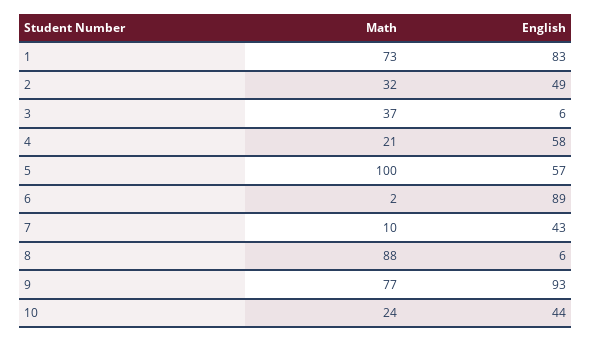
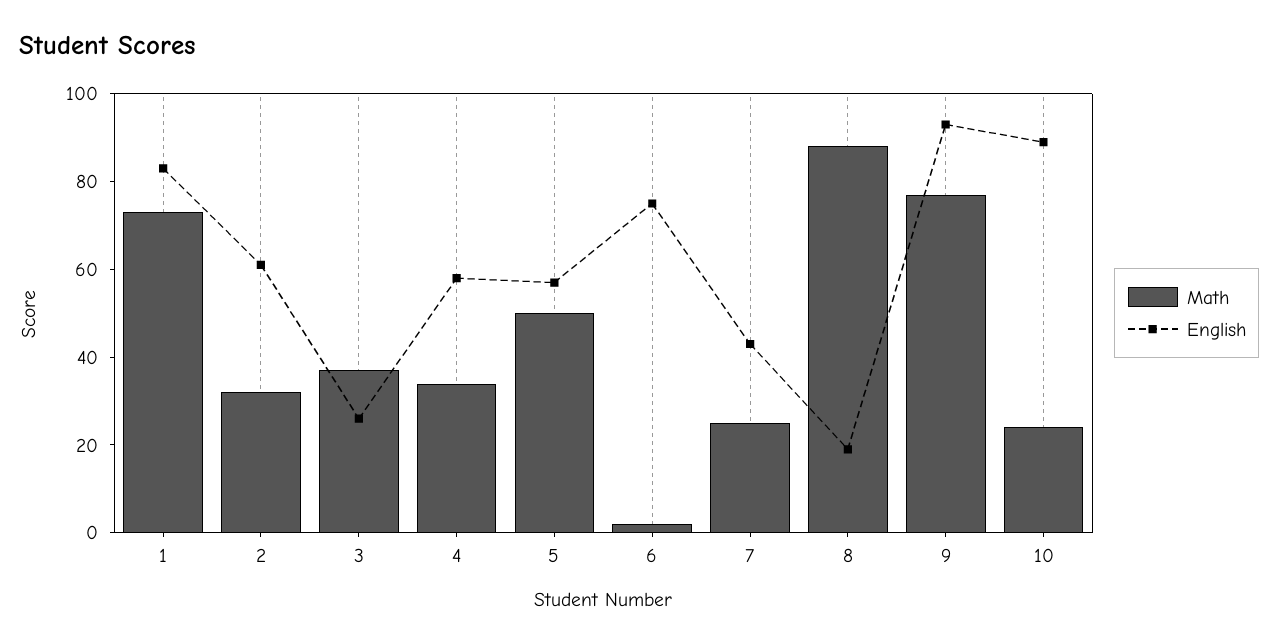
  {
    "Math": {
      "1": 73,
      "2": 32,
      "3": 37,
-     "4": 21,
+     "4": 35,
-     "5": 100,
+     "5": 50,
      "6": 2,
-     "7": 10,
+     "7": 25,
      "8": 88,
      "9": 77,
      "10": 24
    },
    "English": {
      "1": 83,
-     "2": 49,
+     "2": 60,
-     "3": 6,
+     "3": 25,
      "4": 58,
      "5": 57,
-     "6": 89,
+     "6": 75,
      "7": 43,
-     "8": 6,
+     "8": 20,
      "9": 93,
-     "10": 44
+     "10": 90
    }
  }

